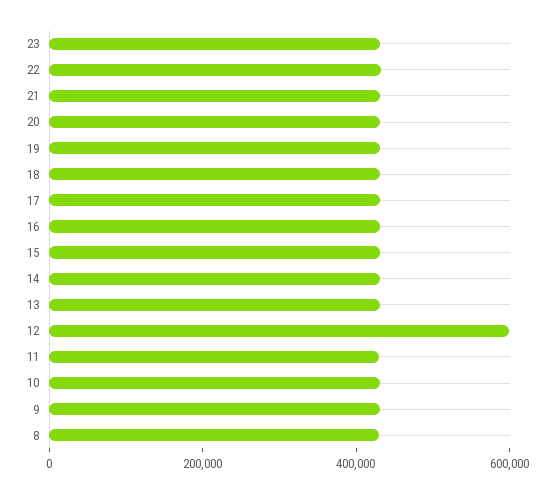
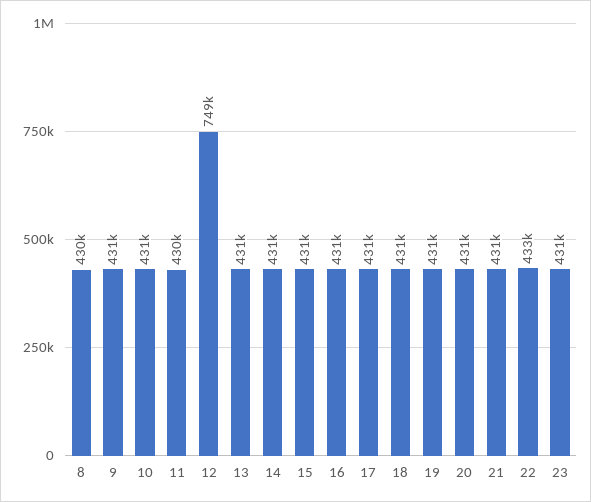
  {
    "23": 431000,
    "22": 433000,
    "21": 431000,
    "20": 431000,
    "19": 431000,
    "18": 431000,
    "17": 431000,
    "16": 431000,
    "15": 431000,
    "14": 431000,
    "13": 431000,
-   "12": 600000,
+   "12": 749000,
    "11": 430000,
    "10": 431000,
    "9": 431000,
    "8": 430000
  }

